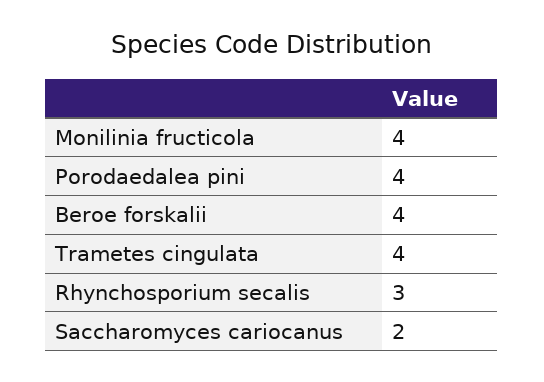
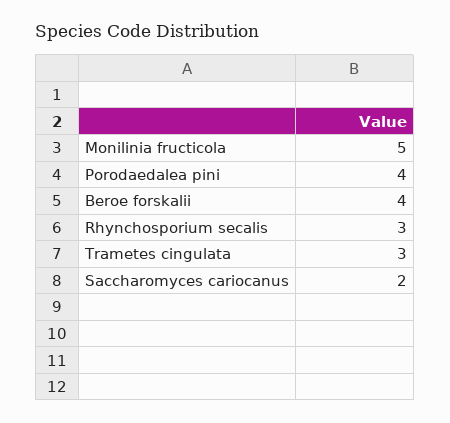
  {
-   "Monilinia fructicola": 4,
+   "Monilinia fructicola": 5,
    "Porodaedalea pini": 4,
    "Beroe forskalii": 4,
-   "Trametes cingulata": 4,
+   "Trametes cingulata": 3,
    "Rhynchosporium secalis": 3,
    "Saccharomyces cariocanus": 2
  }

